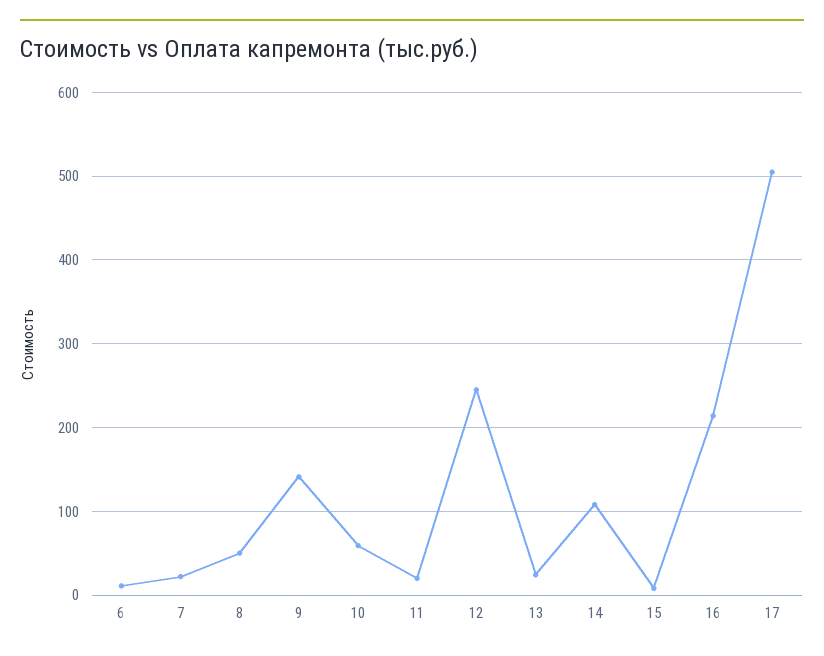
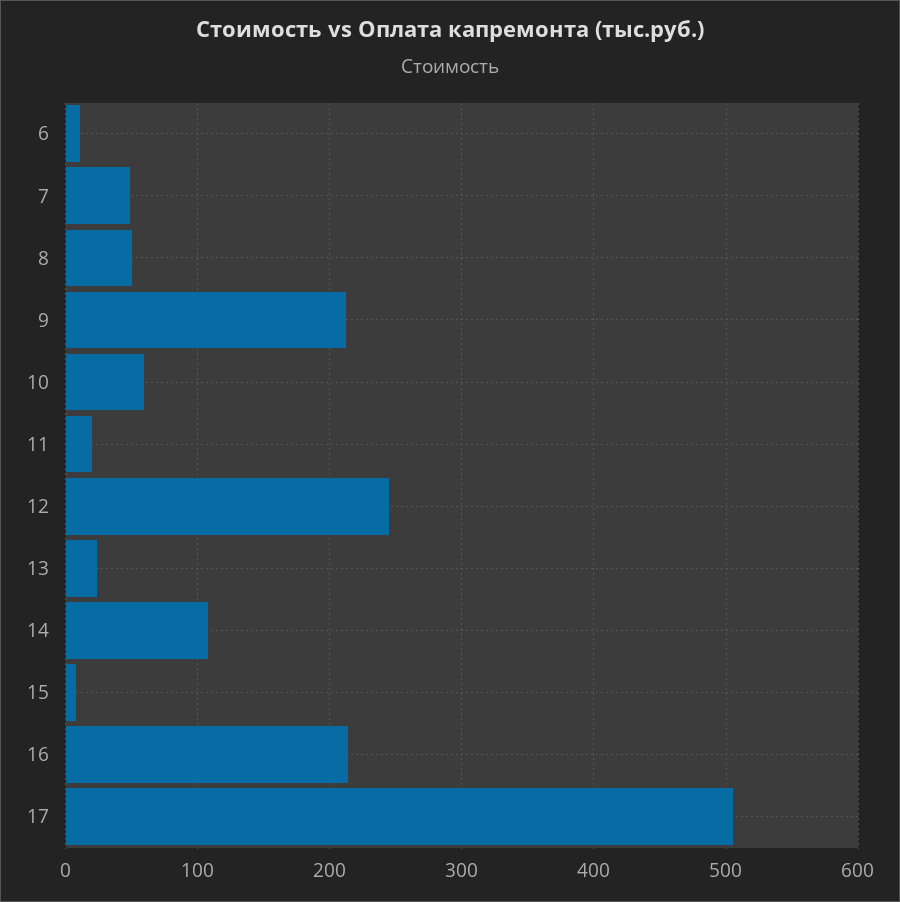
  {
    "6": 10,
-   "7": 20,
+   "7": 50,
    "8": 50,
-   "9": 140,
+   "9": 210,
    "10": 60,
    "11": 20,
    "12": 250,
    "13": 20,
    "14": 110,
    "15": 10,
    "16": 210,
    "17": 510
  }

